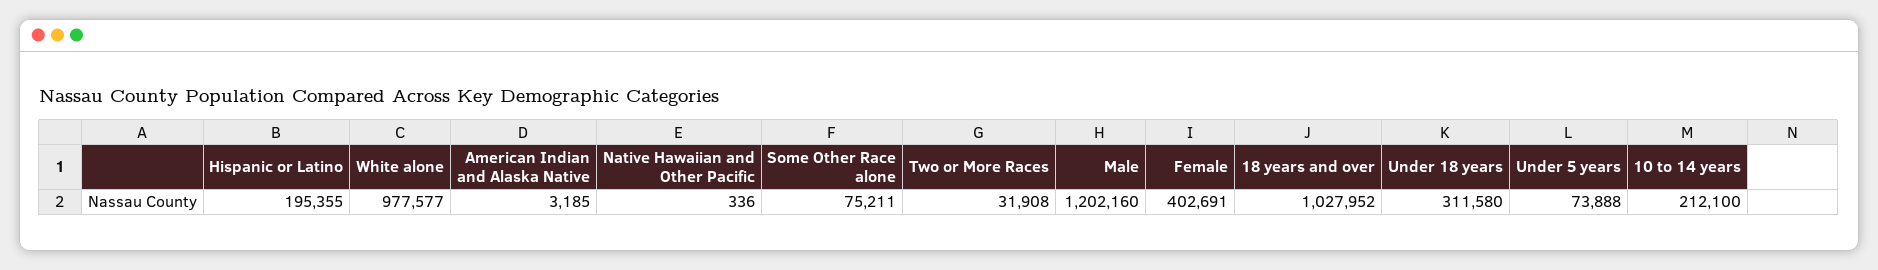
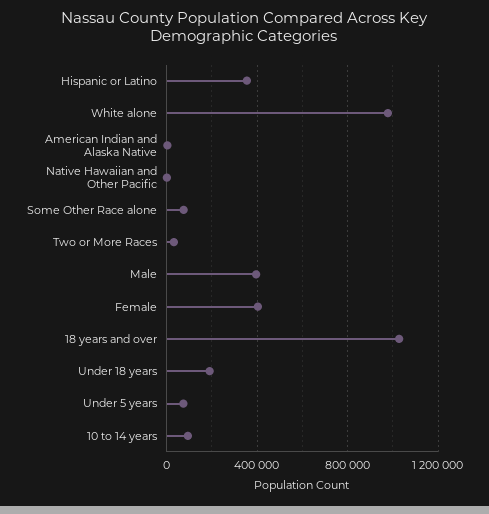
  {
-   "Hispanic or Latino": 195355,
+   "Hispanic or Latino": 350000,
    "White alone": 977577,
    "American Indian and Alaska Native": 3185,
    "Native Hawaiian and Other Pacific": 336,
    "Some Other Race alone": 75211,
    "Two or More Races": 31908,
-   "Male": 1202160,
+   "Male": 400000,
    "Female": 402691,
    "18 years and over": 1027952,
-   "Under 18 years": 311580,
+   "Under 18 years": 200000,
    "Under 5 years": 73888,
-   "10 to 14 years": 212100
+   "10 to 14 years": 100000
  }

